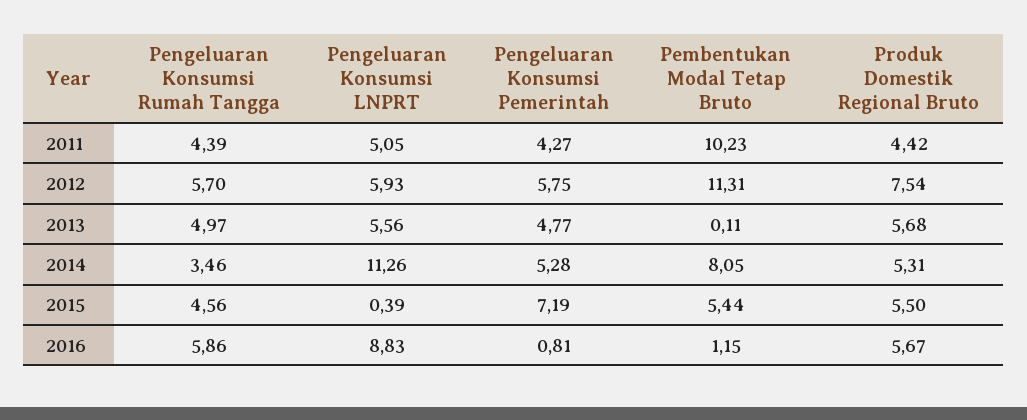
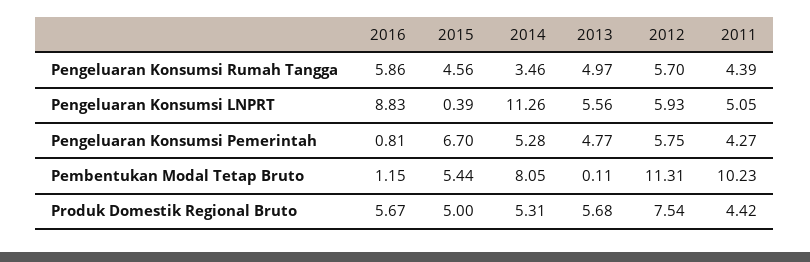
  {
    "Pengeluaran Konsumsi Rumah Tangga": {
      "2011": 4.39,
      "2012": 5.7,
      "2013": 4.97,
      "2014": 3.46,
      "2015": 4.56,
      "2016": 5.86
    },
    "Pengeluaran Konsumsi LNPRT": {
      "2011": 5.05,
      "2012": 5.93,
      "2013": 5.56,
      "2014": 11.26,
      "2015": 0.39,
      "2016": 8.83
    },
    "Pengeluaran Konsumsi Pemerintah": {
      "2011": 4.27,
      "2012": 5.75,
      "2013": 4.77,
      "2014": 5.28,
-     "2015": 7.19,
+     "2015": 6.7,
      "2016": 0.81
    },
    "Pembentukan Modal Tetap Bruto": {
      "2011": 10.23,
      "2012": 11.31,
      "2013": 0.11,
      "2014": 8.05,
      "2015": 5.44,
      "2016": 1.15
    },
    "Produk Domestik Regional Bruto": {
      "2011": 4.42,
      "2012": 7.54,
      "2013": 5.68,
      "2014": 5.31,
-     "2015": 5.5,
+     "2015": 5,
      "2016": 5.67
    }
  }

